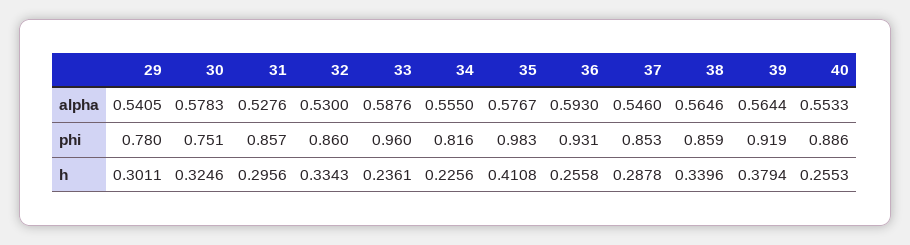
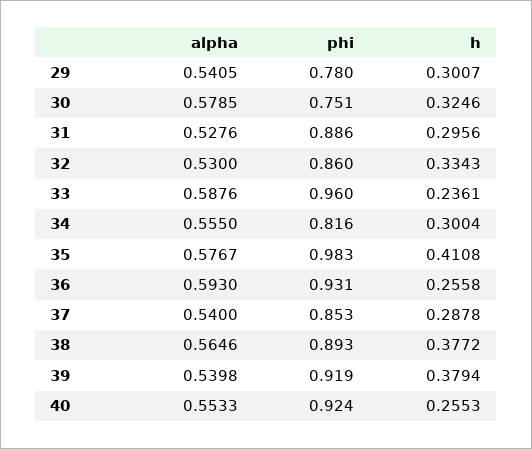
  {
    "29": {
      "alpha": 0.5405,
      "phi": 0.78,
-     "h": 0.3011
+     "h": 0.3007
    },
    "30": {
-     "alpha": 0.5783,
+     "alpha": 0.5785,
      "phi": 0.751,
      "h": 0.3246
    },
    "31": {
      "alpha": 0.5276,
-     "phi": 0.857,
+     "phi": 0.886,
      "h": 0.2956
    },
    "32": {
      "alpha": 0.53,
      "phi": 0.86,
      "h": 0.3343
    },
    "33": {
      "alpha": 0.5876,
      "phi": 0.96,
      "h": 0.2361
    },
    "34": {
      "alpha": 0.555,
      "phi": 0.816,
-     "h": 0.2256
+     "h": 0.3004
    },
    "35": {
      "alpha": 0.5767,
      "phi": 0.983,
      "h": 0.4108
    },
    "36": {
      "alpha": 0.593,
      "phi": 0.931,
      "h": 0.2558
    },
    "37": {
-     "alpha": 0.546,
+     "alpha": 0.54,
      "phi": 0.853,
      "h": 0.2878
    },
    "38": {
      "alpha": 0.5646,
-     "phi": 0.859,
+     "phi": 0.893,
-     "h": 0.3396
+     "h": 0.3772
    },
    "39": {
-     "alpha": 0.5644,
+     "alpha": 0.5398,
      "phi": 0.919,
      "h": 0.3794
    },
    "40": {
      "alpha": 0.5533,
-     "phi": 0.886,
+     "phi": 0.924,
      "h": 0.2553
    }
  }

